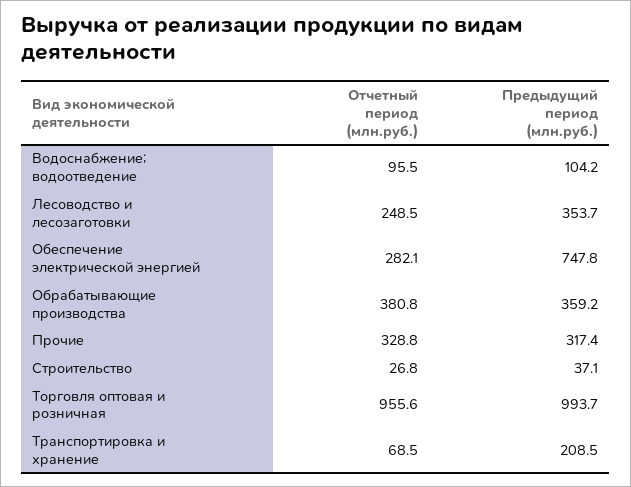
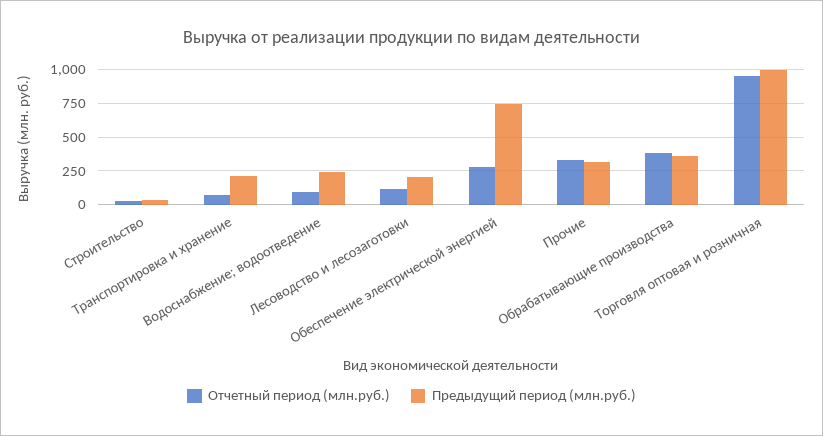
  {
    "Отчетный период (млн.руб.)": {
      "Водоснабжение; водоотведение": 95.5,
-     "Лесоводство и лесозаготовки": 248.5,
+     "Лесоводство и лесозаготовки": 100,
      "Обеспечение электрической энергией": 282.1,
      "Обрабатывающие производства": 380.8,
      "Прочие": 328.8,
      "Строительство": 26.8,
      "Торговля оптовая и розничная": 955.6,
      "Транспортировка и хранение": 68.5
    },
    "Предыдущий период (млн.руб.)": {
-     "Водоснабжение; водоотведение": 104.2,
+     "Водоснабжение; водоотведение": 250,
-     "Лесоводство и лесозаготовки": 353.7,
+     "Лесоводство и лесозаготовки": 200,
      "Обеспечение электрической энергией": 747.8,
      "Обрабатывающие производства": 359.2,
      "Прочие": 317.4,
      "Строительство": 37.1,
      "Торговля оптовая и розничная": 993.7,
      "Транспортировка и хранение": 208.5
    }
  }

